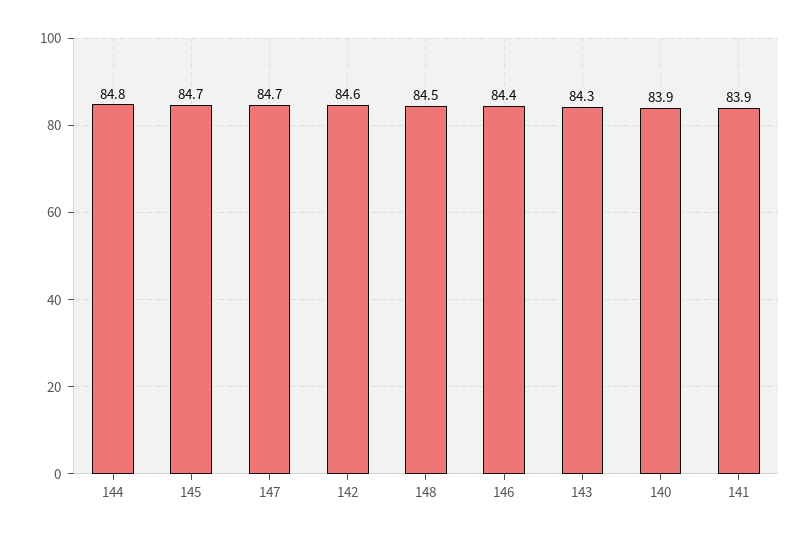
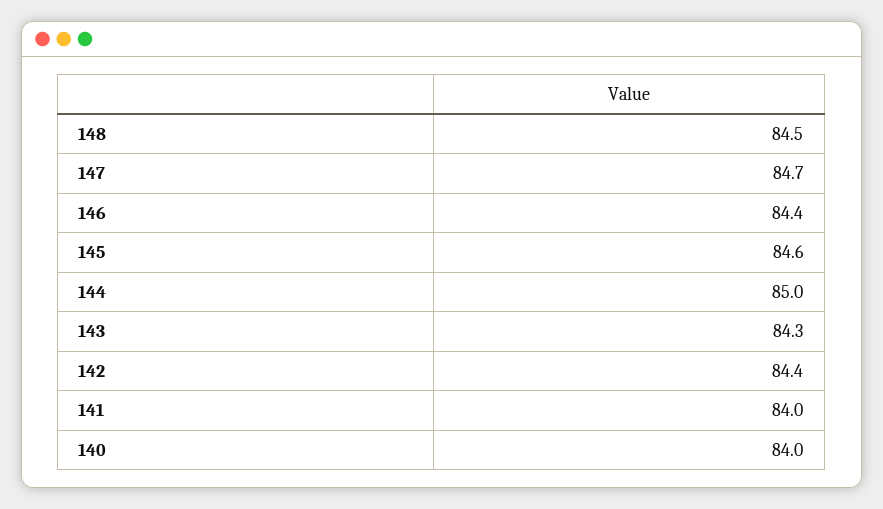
  {
-   "144": 84.8,
+   "144": 85,
-   "145": 84.7,
+   "145": 84.6,
    "147": 84.7,
-   "142": 84.6,
+   "142": 84.4,
    "148": 84.5,
    "146": 84.4,
    "143": 84.3,
-   "140": 83.9,
+   "140": 84,
-   "141": 83.9
+   "141": 84
  }

